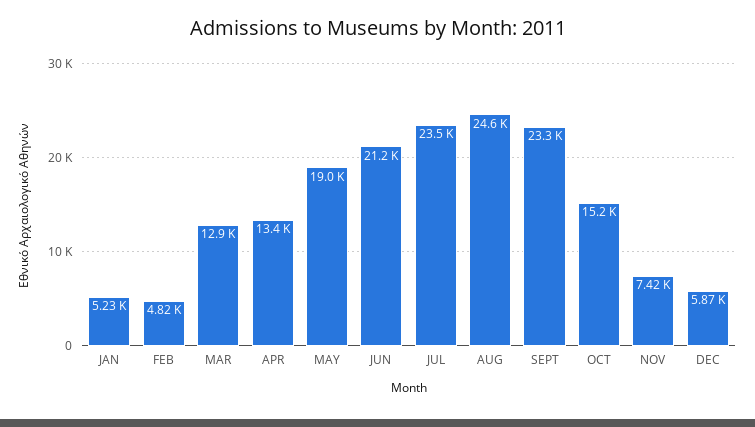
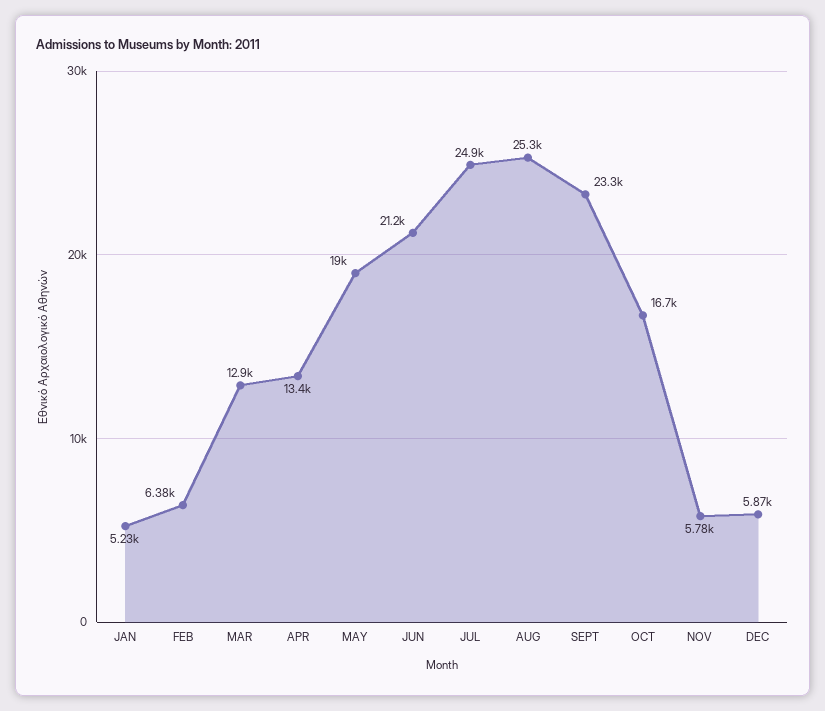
  {
    "JAN": 5230,
-   "FEB": 4820,
+   "FEB": 6380,
    "MAR": 12900,
    "APR": 13400,
    "MAY": 19000,
    "JUN": 21200,
-   "JUL": 23500,
+   "JUL": 24900,
-   "AUG": 24600,
+   "AUG": 25300,
    "SEPT": 23300,
-   "OCT": 15200,
+   "OCT": 16700,
-   "NOV": 7420,
+   "NOV": 5780,
    "DEC": 5870
  }

